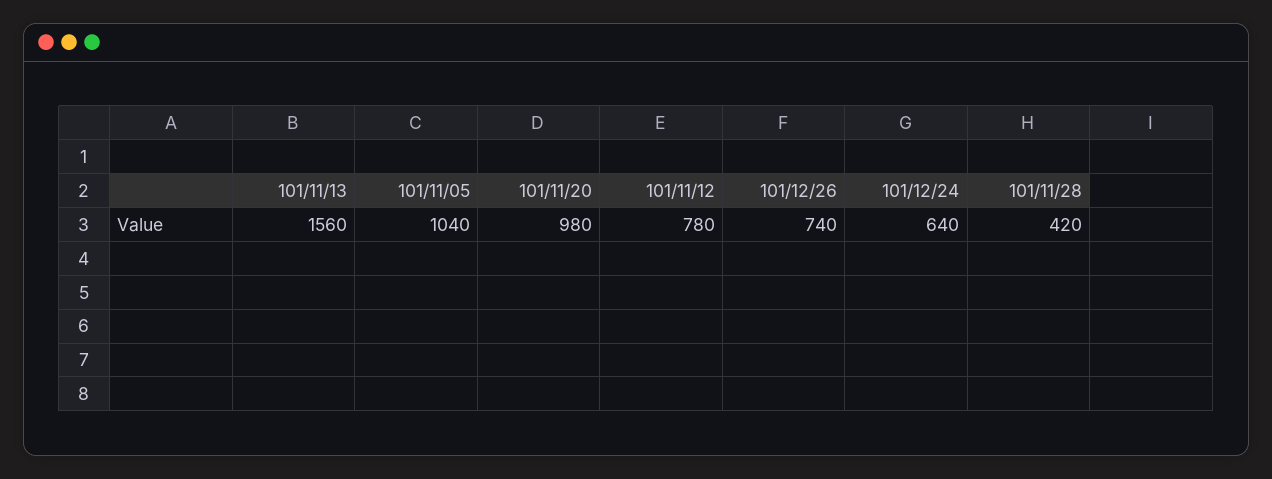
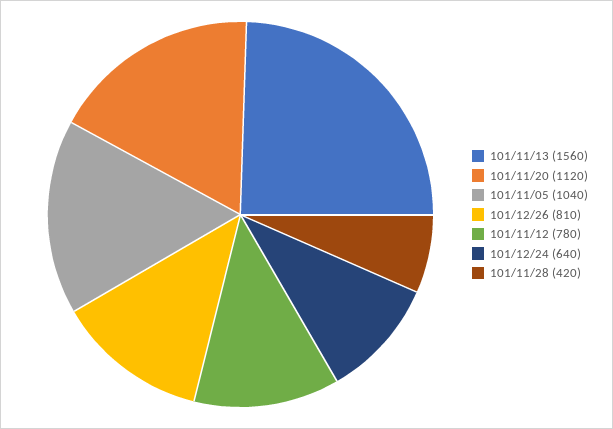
  {
    "101/11/13": 1560,
    "101/11/05": 1040,
-   "101/11/20": 980,
+   "101/11/20": 1120,
    "101/11/12": 780,
-   "101/12/26": 740,
+   "101/12/26": 810,
    "101/12/24": 640,
    "101/11/28": 420
  }

